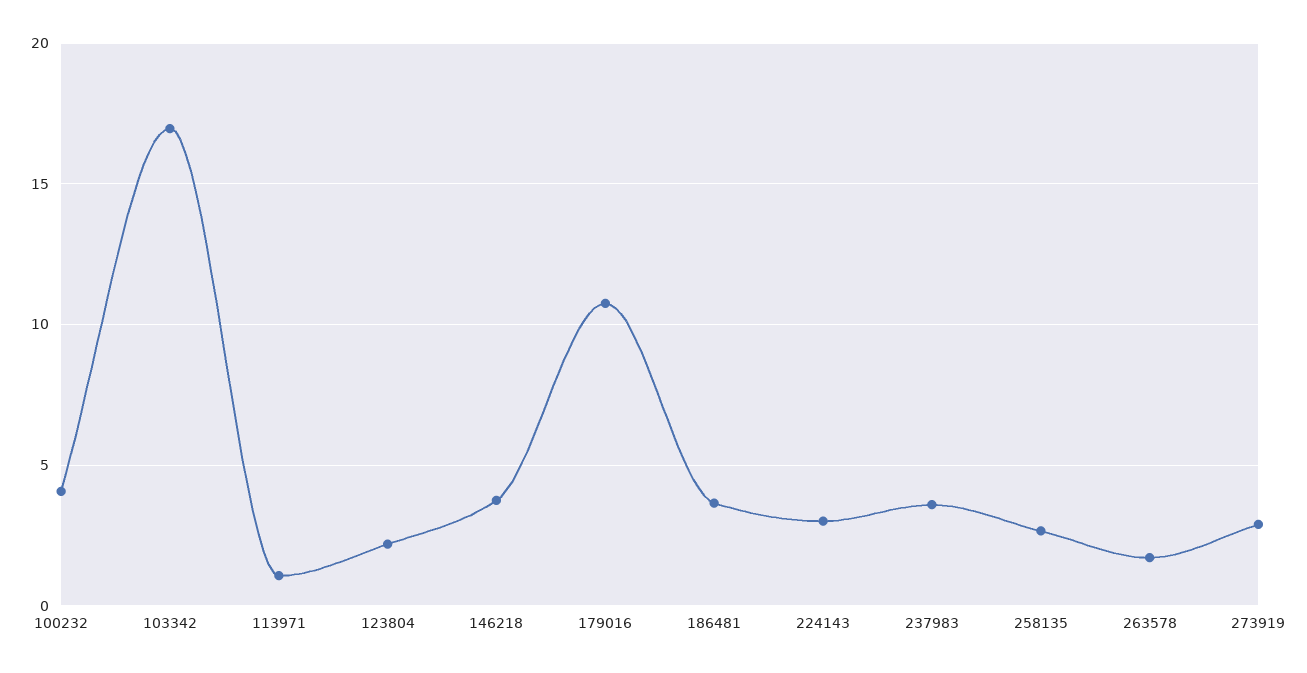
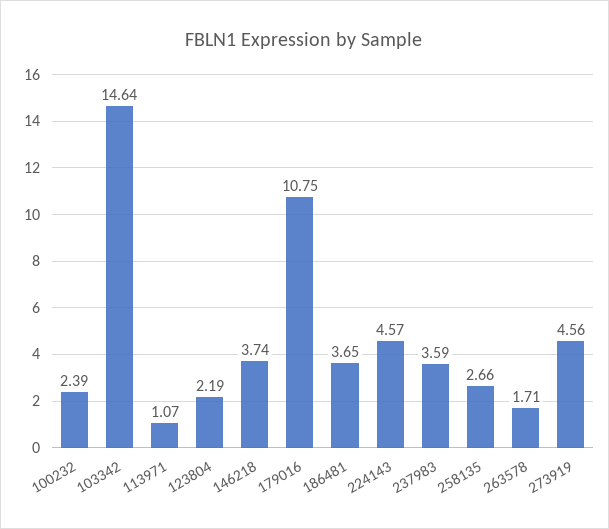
  {
-   "100232": 4,
+   "100232": 2.39,
-   "103342": 17,
+   "103342": 14.64,
    "113971": 1.07,
    "123804": 2.19,
    "146218": 3.74,
    "179016": 10.75,
    "186481": 3.65,
-   "224143": 3,
+   "224143": 4.57,
    "237983": 3.59,
    "258135": 2.66,
    "263578": 1.71,
-   "273919": 3
+   "273919": 4.56
  }

